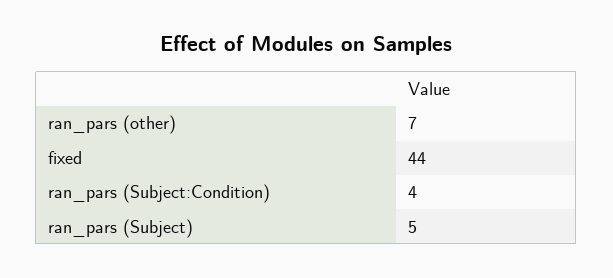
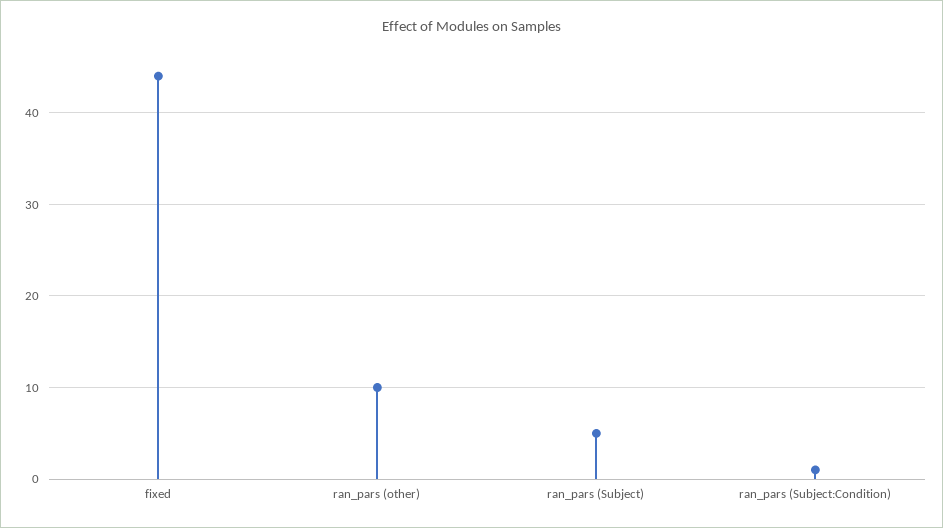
  {
-   "ran_pars (other)": 7,
+   "ran_pars (other)": 10,
    "fixed": 44,
-   "ran_pars (Subject:Condition)": 4,
+   "ran_pars (Subject:Condition)": 1,
    "ran_pars (Subject)": 5
  }

